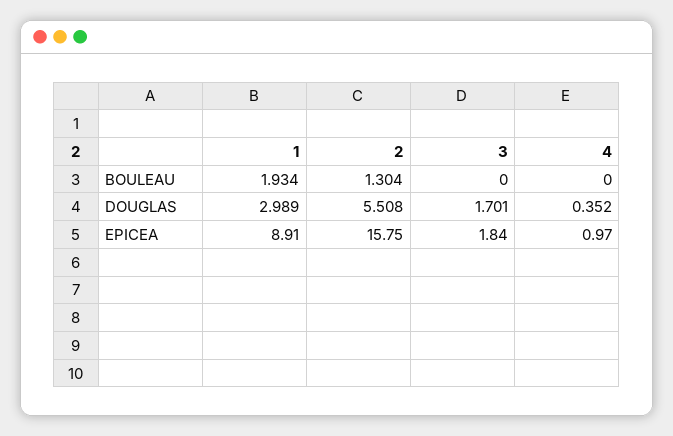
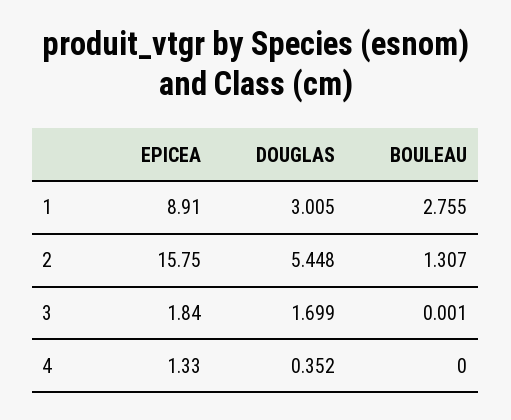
  {
    "1": {
-     "BOULEAU": 1.934,
+     "BOULEAU": 2.755,
-     "DOUGLAS": 2.989,
+     "DOUGLAS": 3.005,
      "EPICEA": 8.91
    },
    "2": {
-     "BOULEAU": 1.304,
+     "BOULEAU": 1.307,
-     "DOUGLAS": 5.508,
+     "DOUGLAS": 5.448,
      "EPICEA": 15.75
    },
    "3": {
-     "BOULEAU": 0,
+     "BOULEAU": 0.001,
-     "DOUGLAS": 1.701,
+     "DOUGLAS": 1.699,
      "EPICEA": 1.84
    },
    "4": {
      "BOULEAU": 0,
      "DOUGLAS": 0.352,
-     "EPICEA": 0.97
+     "EPICEA": 1.33
    }
  }

